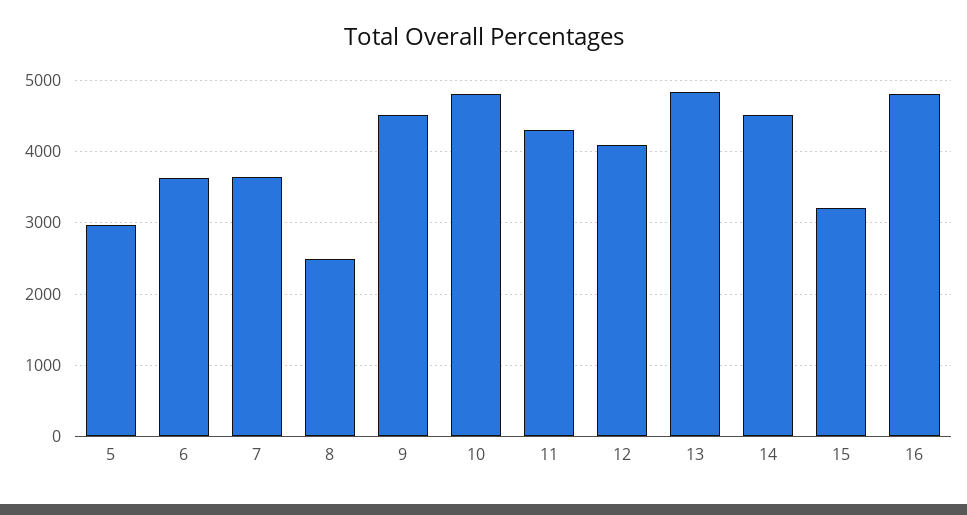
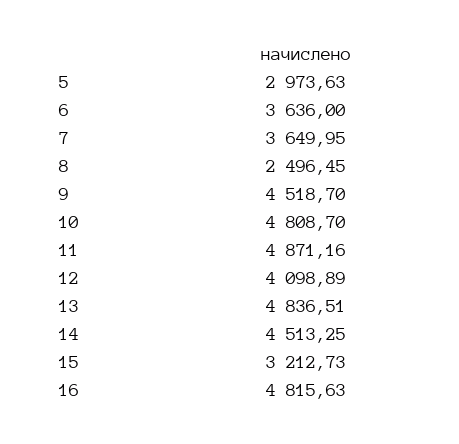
  {
    "5": 2973.63,
    "6": 3636,
    "7": 3649.95,
    "8": 2496.45,
    "9": 4518.7,
    "10": 4808.7,
-   "11": 4300,
+   "11": 4871.16,
    "12": 4098.89,
    "13": 4836.51,
    "14": 4513.25,
    "15": 3212.73,
    "16": 4815.63
  }

